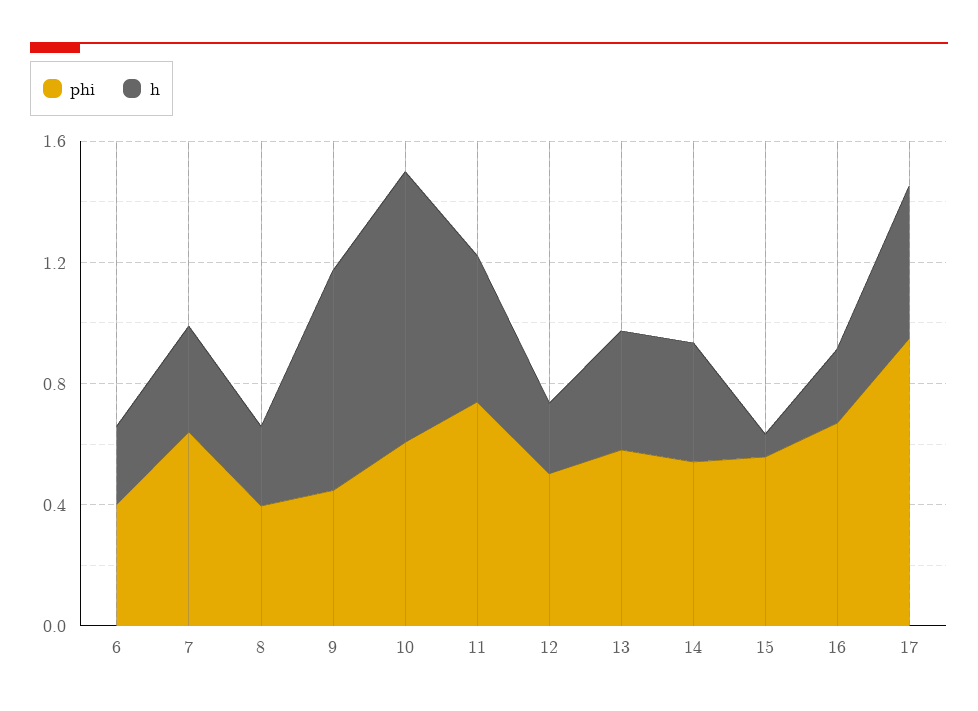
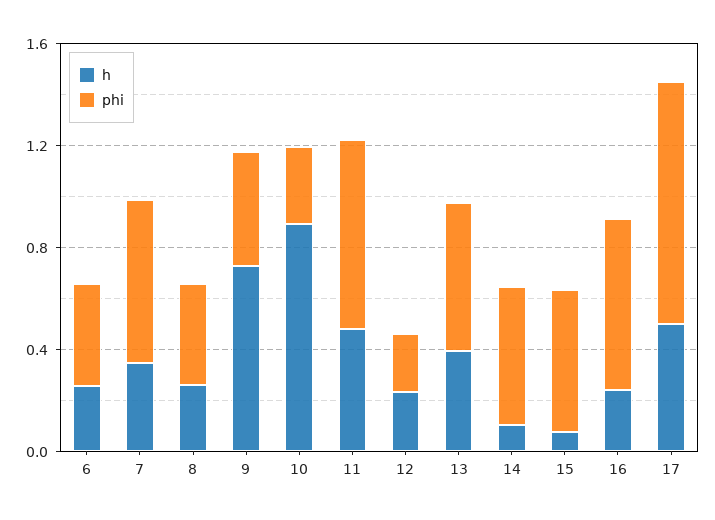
  {
    "phi": {
      "6": 0.4,
      "7": 0.6,
      "8": 0.4,
      "9": 0.4,
-     "10": 0.6,
+     "10": 0.3,
      "11": 0.7,
-     "12": 0.5,
+     "12": 0.2,
      "13": 0.6,
      "14": 0.5,
      "15": 0.6,
      "16": 0.7,
      "17": 1
    },
    "h": {
      "6": 0.3,
      "7": 0.3,
      "8": 0.3,
      "9": 0.7,
      "10": 0.9,
      "11": 0.5,
      "12": 0.2,
      "13": 0.4,
-     "14": 0.4,
+     "14": 0.1,
      "15": 0.1,
      "16": 0.2,
      "17": 0.5
    }
  }

